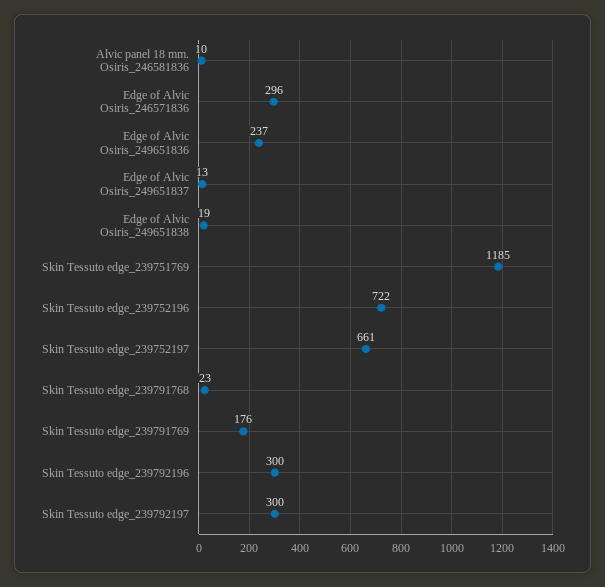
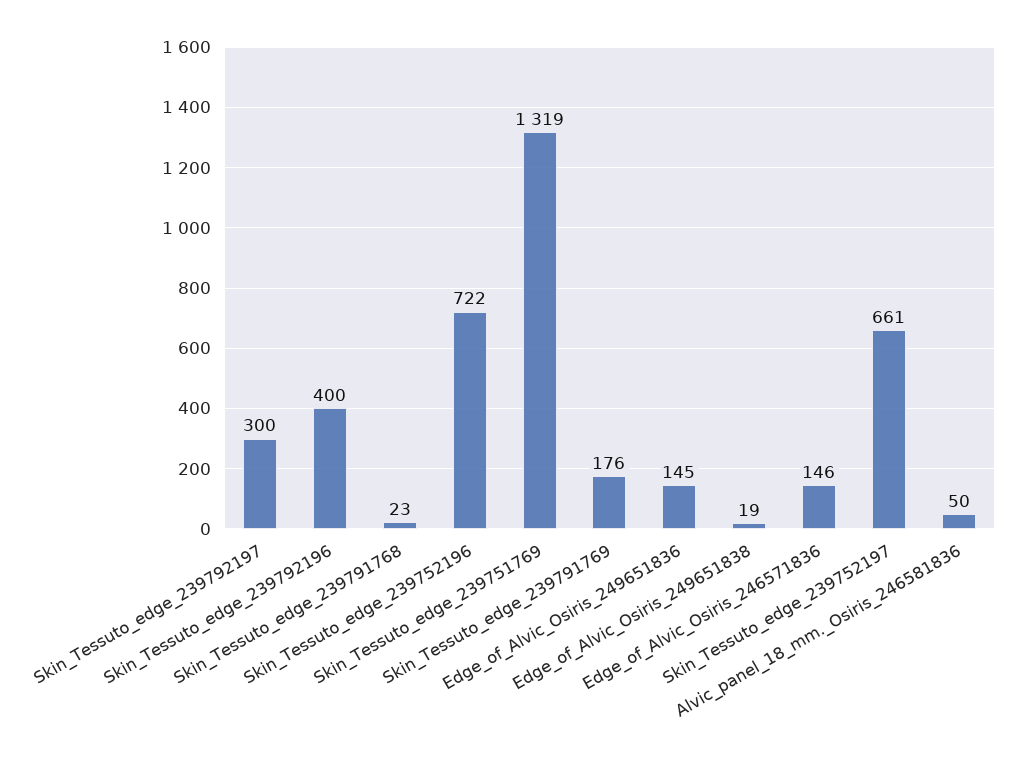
  {
-   "Alvic panel 18 mm. Osiris_246581836": 10,
+   "Alvic panel 18 mm. Osiris_246581836": 50,
-   "Edge of Alvic Osiris_246571836": 296,
+   "Edge of Alvic Osiris_246571836": 146,
-   "Edge of Alvic Osiris_249651836": 237,
+   "Edge of Alvic Osiris_249651836": 145,
-   "Edge of Alvic Osiris_249651837": 13,
    "Edge of Alvic Osiris_249651838": 19,
-   "Skin Tessuto edge_239751769": 1185,
+   "Skin Tessuto edge_239751769": 1319,
    "Skin Tessuto edge_239752196": 722,
    "Skin Tessuto edge_239752197": 661,
    "Skin Tessuto edge_239791768": 23,
    "Skin Tessuto edge_239791769": 176,
-   "Skin Tessuto edge_239792196": 300,
+   "Skin Tessuto edge_239792196": 400,
    "Skin Tessuto edge_239792197": 300
  }

